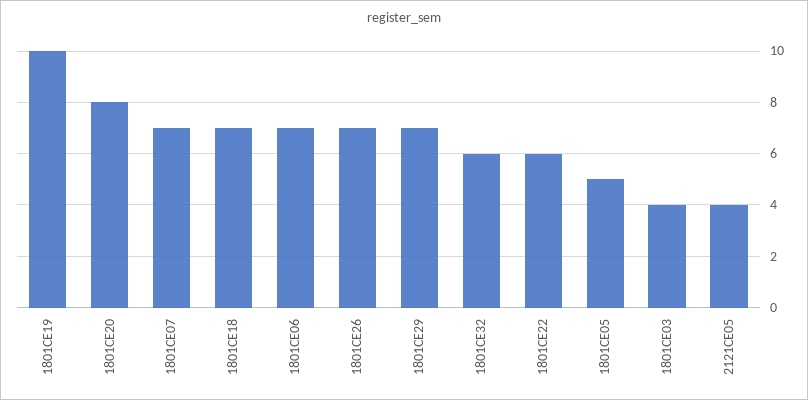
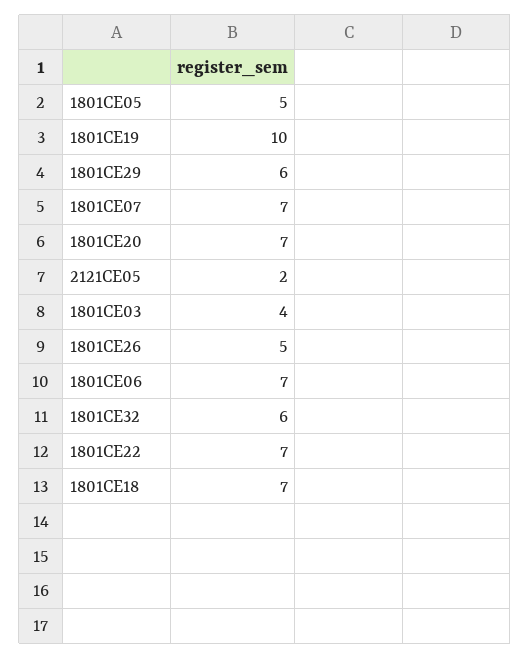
  {
    "1801CE19": 10,
-   "1801CE20": 8,
+   "1801CE20": 7,
    "1801CE07": 7,
    "1801CE18": 7,
    "1801CE06": 7,
-   "1801CE26": 7,
+   "1801CE26": 5,
-   "1801CE29": 7,
+   "1801CE29": 6,
    "1801CE32": 6,
-   "1801CE22": 6,
+   "1801CE22": 7,
    "1801CE05": 5,
    "1801CE03": 4,
-   "2121CE05": 4
+   "2121CE05": 2
  }

